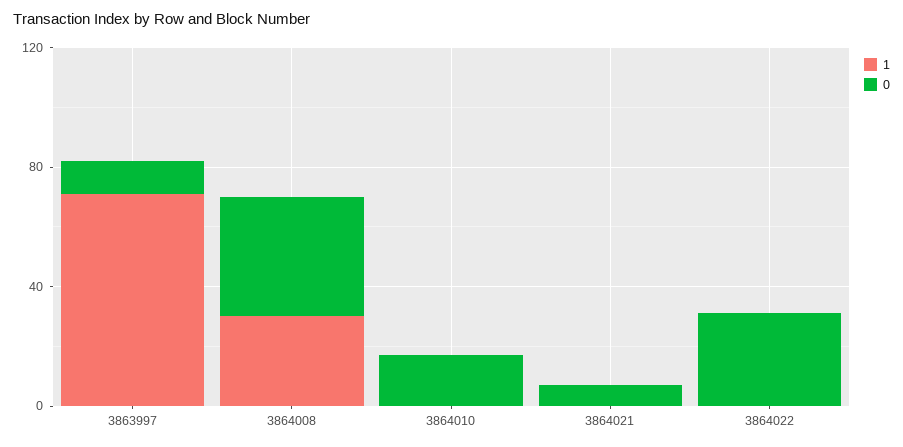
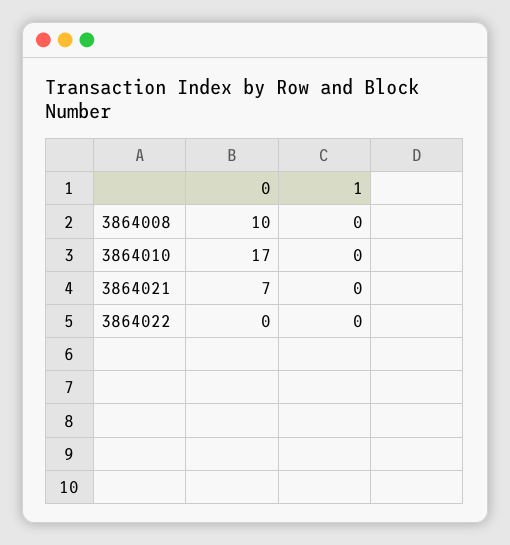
  {
    "1": {
-     "3863997": 70,
-     "3864008": 30,
+     "3864008": 0,
      "3864010": 0,
      "3864021": 0,
      "3864022": 0
    },
    "0": {
-     "3863997": 10,
-     "3864008": 40,
+     "3864008": 10,
      "3864010": 17,
      "3864021": 7,
-     "3864022": 30
+     "3864022": 0
    }
  }

